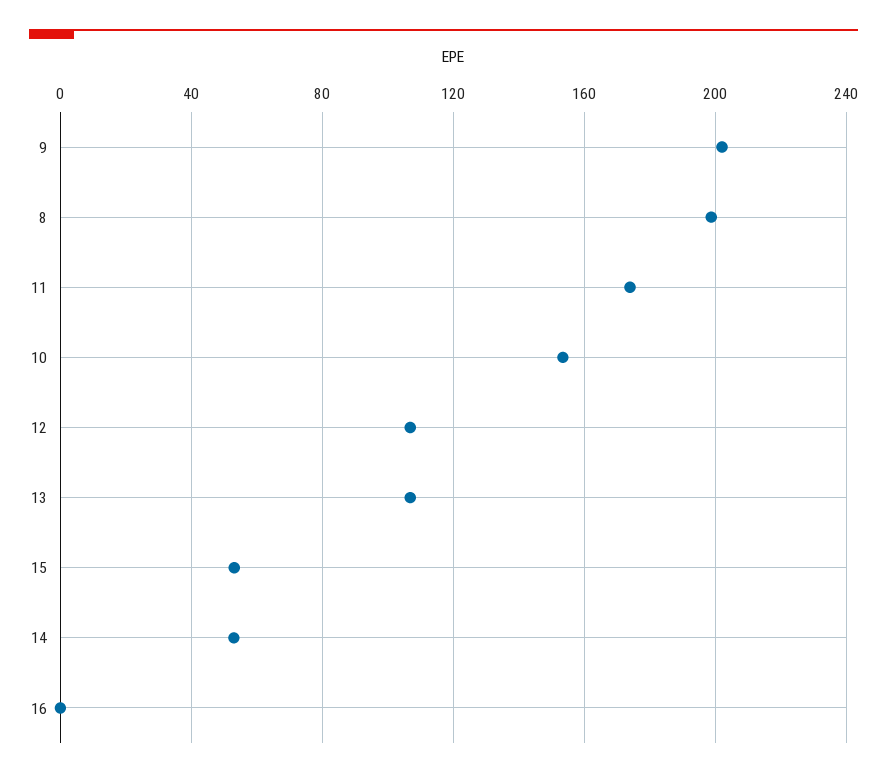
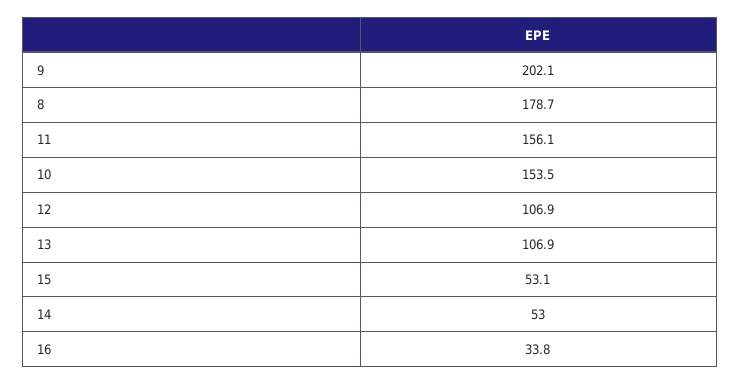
  {
    "9": 202.1,
-   "8": 200,
+   "8": 178.7,
-   "11": 175,
+   "11": 156.1,
    "10": 153.5,
    "12": 106.9,
    "13": 106.9,
    "15": 53.1,
    "14": 53,
-   "16": 0
+   "16": 33.8
  }

